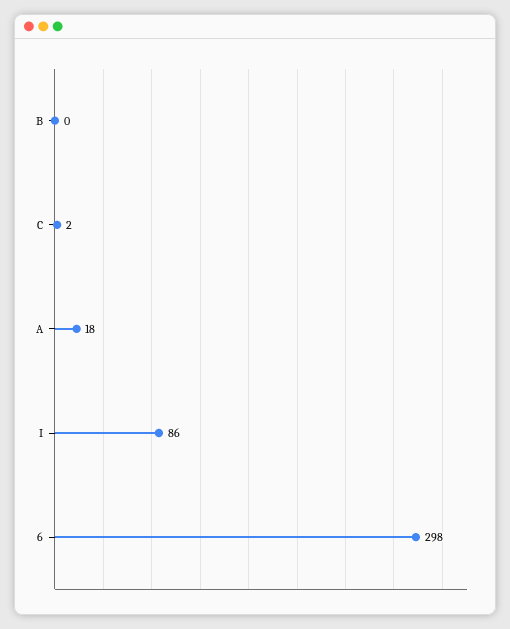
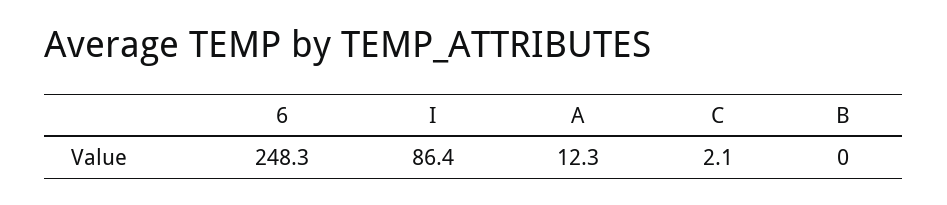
  {
    "B": 0,
    "C": 2.1,
-   "A": 18,
+   "A": 12.3,
    "I": 86.4,
-   "6": 298
+   "6": 248.3
  }

